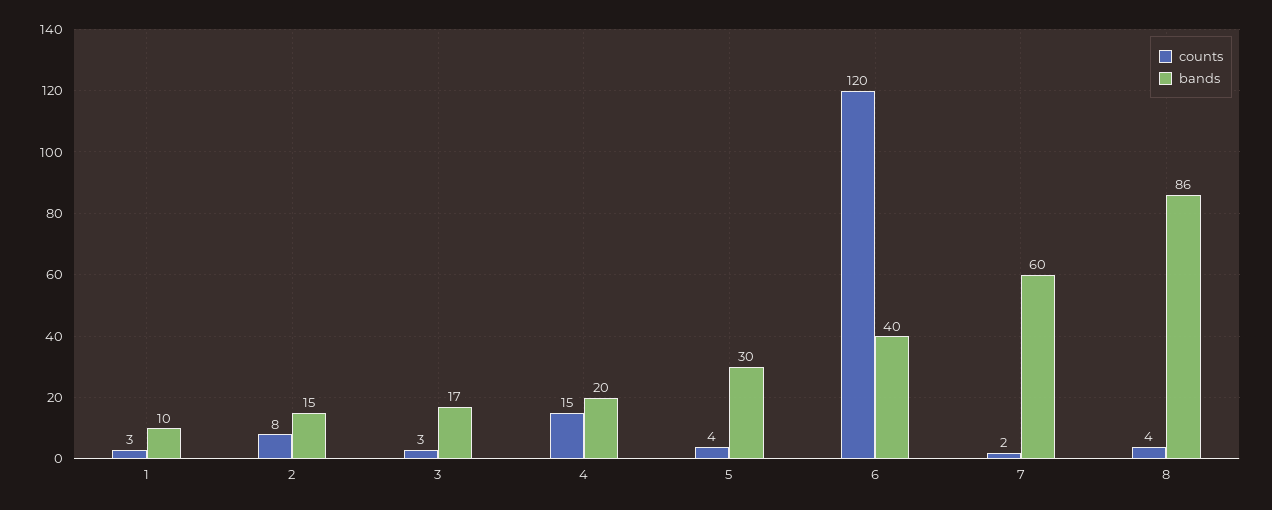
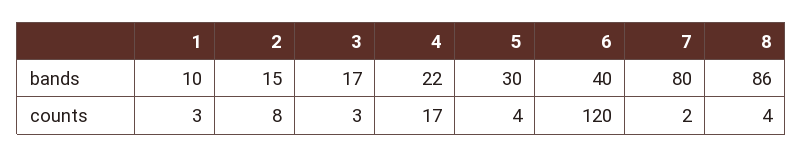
  {
    "counts": {
      "1": 3,
      "2": 8,
      "3": 3,
-     "4": 15,
+     "4": 17,
      "5": 4,
      "6": 120,
      "7": 2,
      "8": 4
    },
    "bands": {
      "1": 10,
      "2": 15,
      "3": 17,
-     "4": 20,
+     "4": 22,
      "5": 30,
      "6": 40,
-     "7": 60,
+     "7": 80,
      "8": 86
    }
  }

